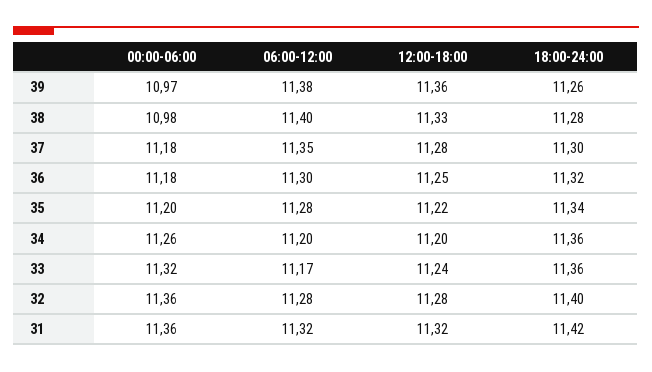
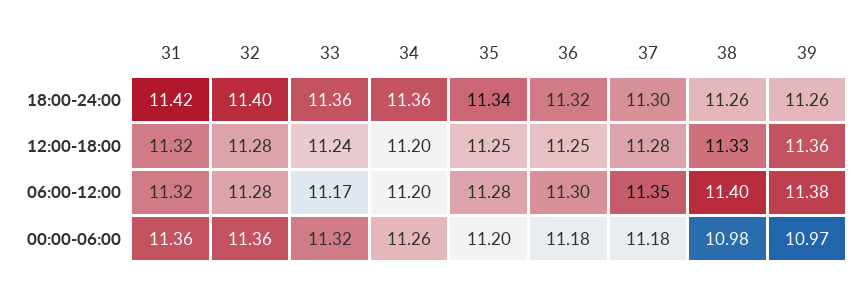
  {
    "00:00-06:00": {
      "39": 10.97,
      "38": 10.98,
      "37": 11.18,
      "36": 11.18,
      "35": 11.2,
      "34": 11.26,
      "33": 11.32,
      "32": 11.36,
      "31": 11.36
    },
    "06:00-12:00": {
      "39": 11.38,
      "38": 11.4,
      "37": 11.35,
      "36": 11.3,
      "35": 11.28,
      "34": 11.2,
      "33": 11.17,
      "32": 11.28,
      "31": 11.32
    },
    "12:00-18:00": {
      "39": 11.36,
      "38": 11.33,
      "37": 11.28,
      "36": 11.25,
-     "35": 11.22,
+     "35": 11.25,
      "34": 11.2,
      "33": 11.24,
      "32": 11.28,
      "31": 11.32
    },
    "18:00-24:00": {
      "39": 11.26,
-     "38": 11.28,
+     "38": 11.26,
      "37": 11.3,
      "36": 11.32,
      "35": 11.34,
      "34": 11.36,
      "33": 11.36,
      "32": 11.4,
      "31": 11.42
    }
  }

